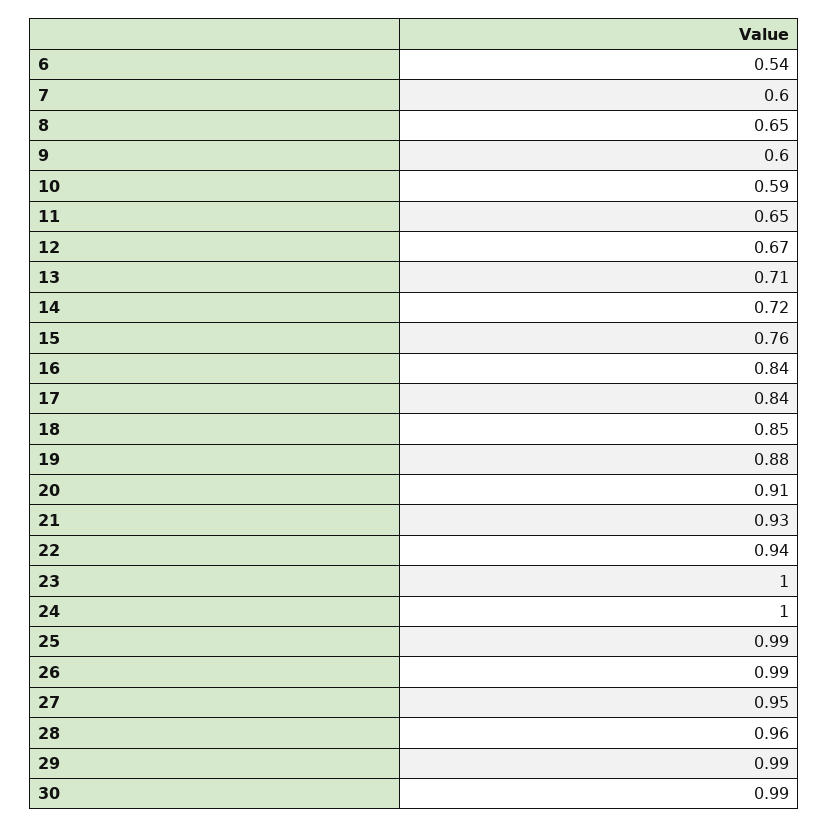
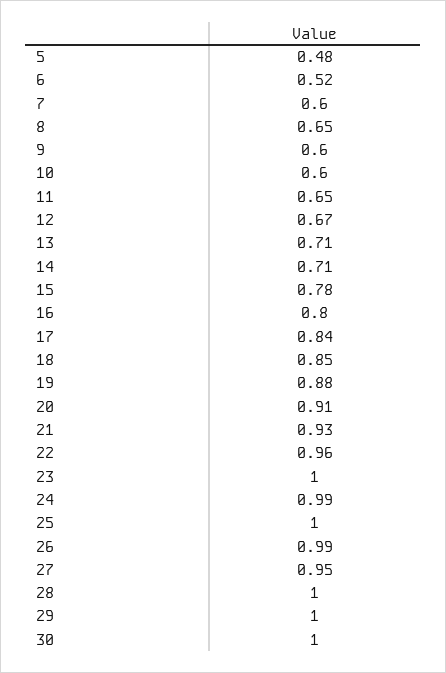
  {
-   "6": 0.54,
+   "6": 0.52,
    "7": 0.6,
    "8": 0.65,
    "9": 0.6,
-   "10": 0.59,
+   "10": 0.6,
    "11": 0.65,
    "12": 0.67,
    "13": 0.71,
-   "14": 0.72,
+   "14": 0.71,
-   "15": 0.76,
+   "15": 0.78,
-   "16": 0.84,
+   "16": 0.8,
    "17": 0.84,
    "18": 0.85,
    "19": 0.88,
    "20": 0.91,
    "21": 0.93,
-   "22": 0.94,
+   "22": 0.96,
    "23": 1,
-   "24": 1,
+   "24": 0.99,
-   "25": 0.99,
+   "25": 1,
    "26": 0.99,
    "27": 0.95,
-   "28": 0.96,
+   "28": 1,
-   "29": 0.99,
+   "29": 1,
-   "30": 0.99
+   "30": 1,
+   "5": 0.48
  }

